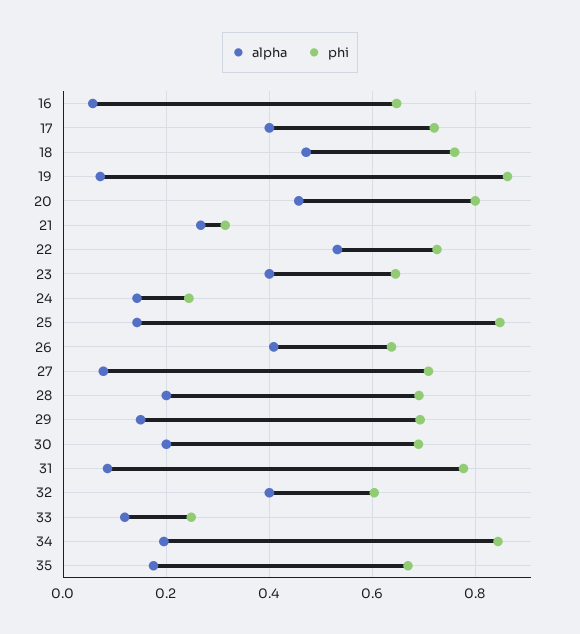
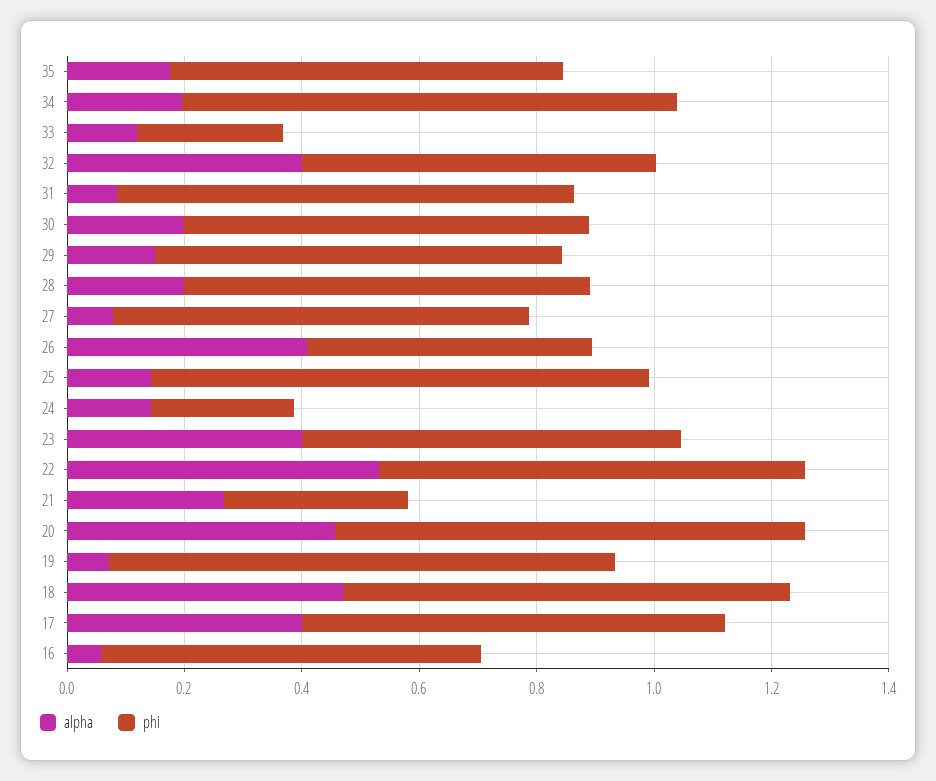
  {
    "alpha": {
      "16": 0.06,
      "17": 0.4,
      "18": 0.48,
      "19": 0.08,
      "20": 0.46,
      "21": 0.26,
      "22": 0.54,
      "23": 0.4,
      "24": 0.14,
      "25": 0.14,
      "26": 0.4,
      "27": 0.08,
      "28": 0.2,
      "29": 0.16,
      "30": 0.2,
      "31": 0.08,
      "32": 0.4,
      "33": 0.12,
      "34": 0.2,
      "35": 0.18
    },
    "phi": {
      "16": 0.64,
      "17": 0.72,
      "18": 0.76,
      "19": 0.86,
      "20": 0.8,
      "21": 0.32,
      "22": 0.72,
      "23": 0.64,
      "24": 0.24,
      "25": 0.84,
-     "26": 0.64,
+     "26": 0.5,
      "27": 0.7,
      "28": 0.7,
      "29": 0.7,
      "30": 0.68,
      "31": 0.78,
      "32": 0.6,
      "33": 0.24,
      "34": 0.84,
      "35": 0.66
    }
  }

